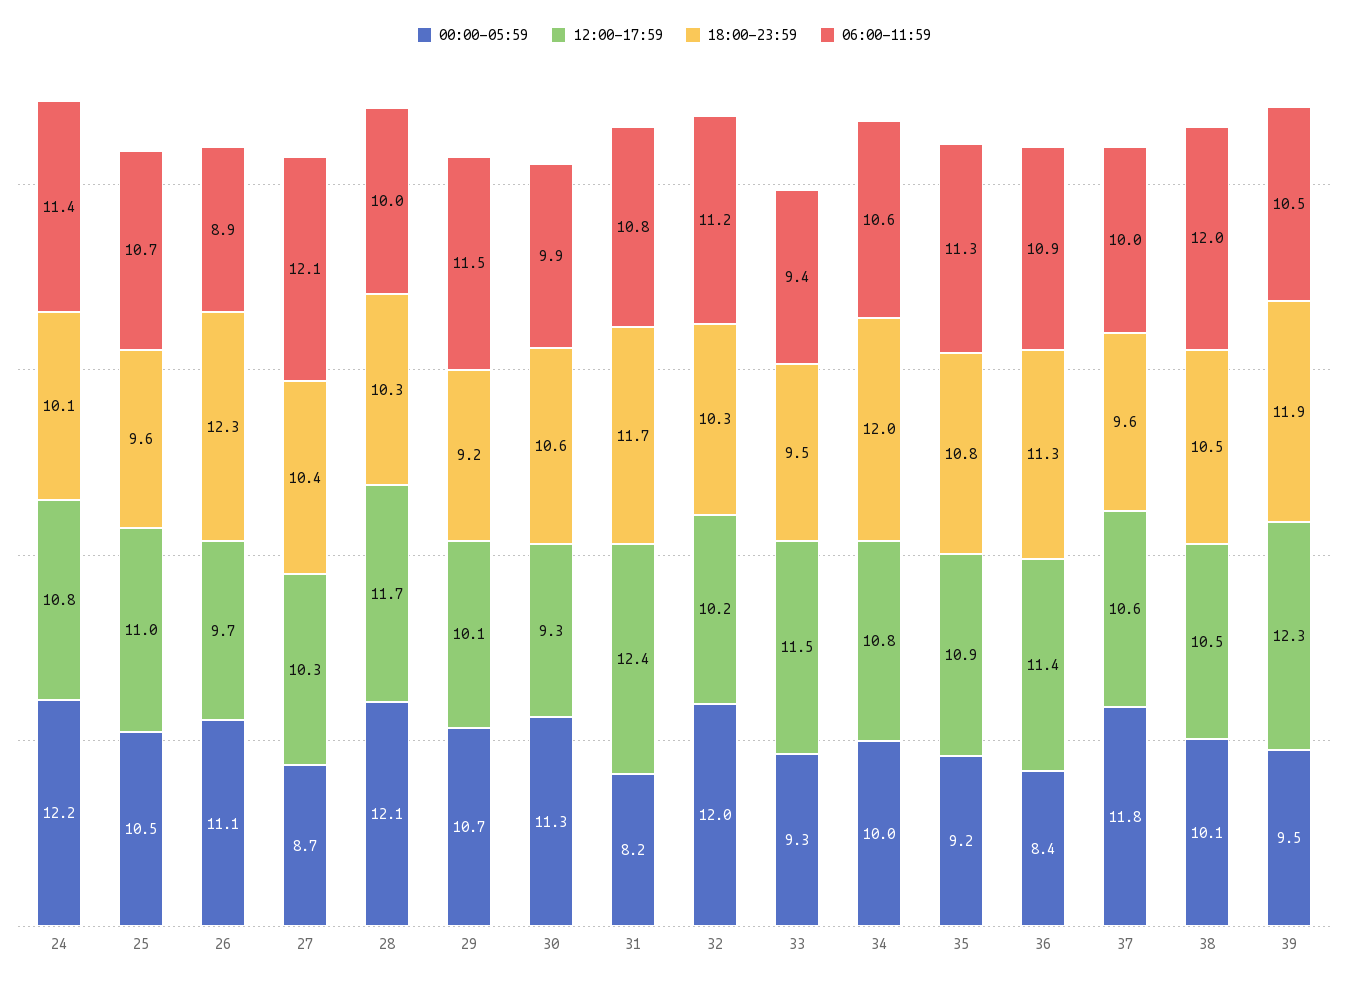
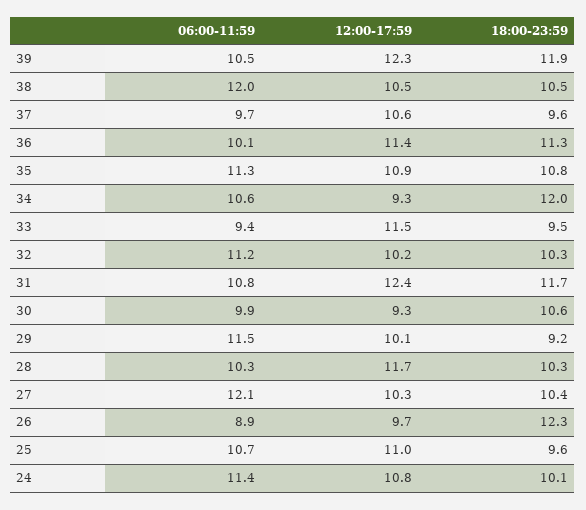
  {
-   "00:00-05:59": {
-     "24": 12.2,
-     "25": 10.5,
-     "26": 11.1,
-     "27": 8.7,
-     "28": 12.1,
-     "29": 10.7,
-     "30": 11.3,
-     "31": 8.2,
-     "32": 12,
-     "33": 9.3,
-     "34": 10,
-     "35": 9.2,
-     "36": 8.4,
-     "37": 11.8,
-     "38": 10.1,
-     "39": 9.5
-   },
    "12:00-17:59": {
      "24": 10.8,
      "25": 11,
      "26": 9.7,
      "27": 10.3,
      "28": 11.7,
      "29": 10.1,
      "30": 9.3,
      "31": 12.4,
      "32": 10.2,
      "33": 11.5,
-     "34": 10.8,
+     "34": 9.3,
      "35": 10.9,
      "36": 11.4,
      "37": 10.6,
      "38": 10.5,
      "39": 12.3
    },
    "18:00-23:59": {
      "24": 10.1,
      "25": 9.6,
      "26": 12.3,
      "27": 10.4,
      "28": 10.3,
      "29": 9.2,
      "30": 10.6,
      "31": 11.7,
      "32": 10.3,
      "33": 9.5,
      "34": 12,
      "35": 10.8,
      "36": 11.3,
      "37": 9.6,
      "38": 10.5,
      "39": 11.9
    },
    "06:00-11:59": {
      "24": 11.4,
      "25": 10.7,
      "26": 8.9,
      "27": 12.1,
-     "28": 10,
+     "28": 10.3,
      "29": 11.5,
      "30": 9.9,
      "31": 10.8,
      "32": 11.2,
      "33": 9.4,
      "34": 10.6,
      "35": 11.3,
-     "36": 10.9,
+     "36": 10.1,
-     "37": 10,
+     "37": 9.7,
      "38": 12,
      "39": 10.5
    }
  }

